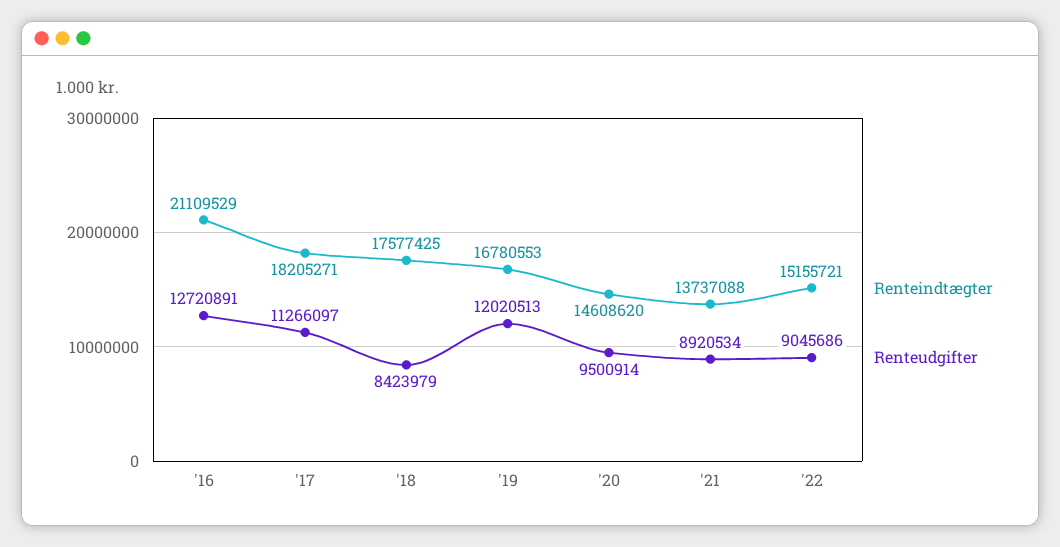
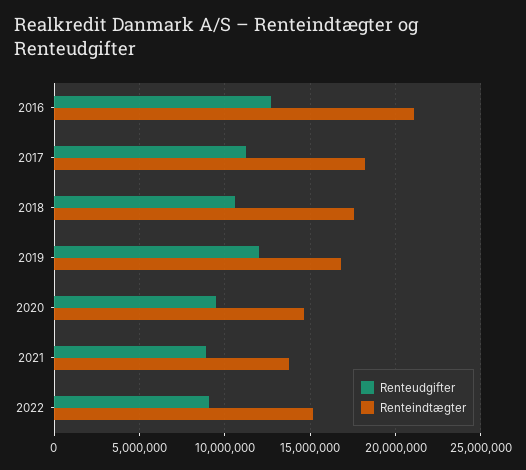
  {
    "Renteindtægter": {
      "'16": 21109529,
      "'17": 18205271,
      "'18": 17577425,
      "'19": 16780553,
      "'20": 14608620,
      "'21": 13737088,
      "'22": 15155721
    },
    "Renteudgifter": {
      "'16": 12720891,
      "'17": 11266097,
-     "'18": 8423979,
+     "'18": 10500000,
      "'19": 12020513,
      "'20": 9500914,
      "'21": 8920534,
      "'22": 9045686
    }
  }

